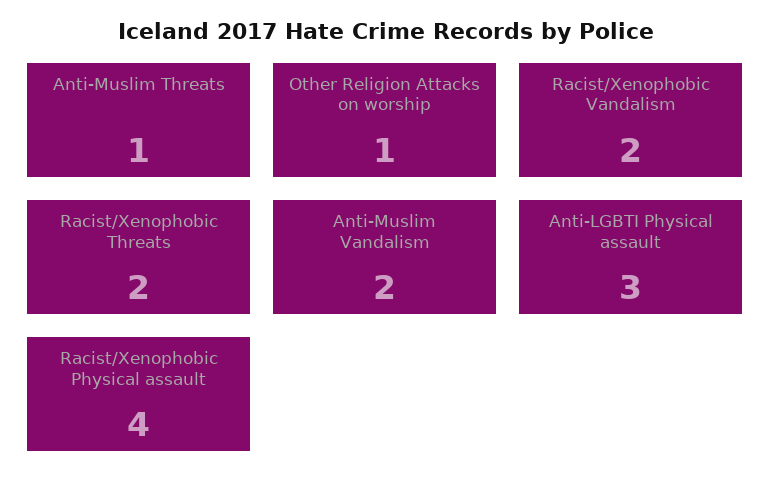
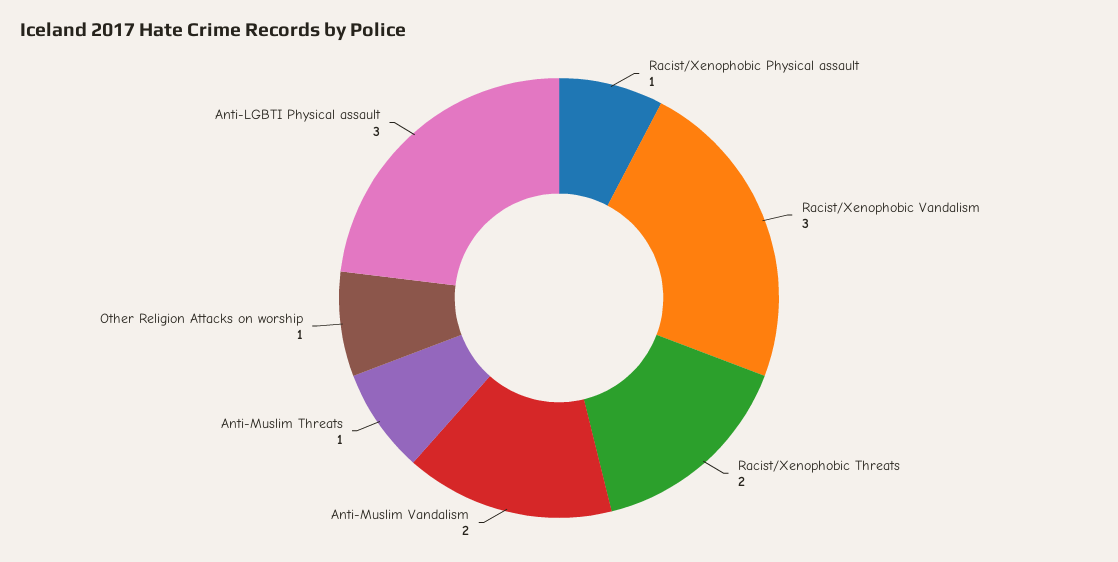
  {
    "Anti-Muslim Threats": 1,
    "Other Religion Attacks on worship": 1,
-   "Racist/Xenophobic Vandalism": 2,
+   "Racist/Xenophobic Vandalism": 3,
    "Racist/Xenophobic Threats": 2,
    "Anti-Muslim Vandalism": 2,
    "Anti-LGBTI Physical assault": 3,
-   "Racist/Xenophobic Physical assault": 4
+   "Racist/Xenophobic Physical assault": 1
  }

